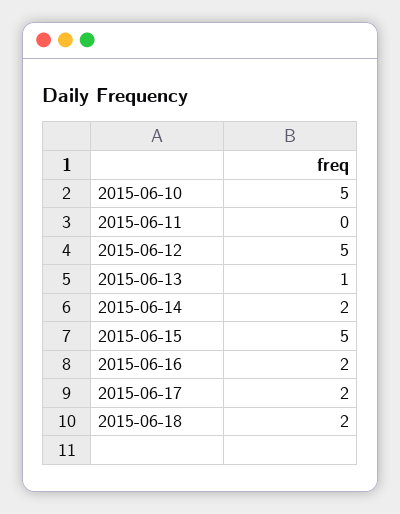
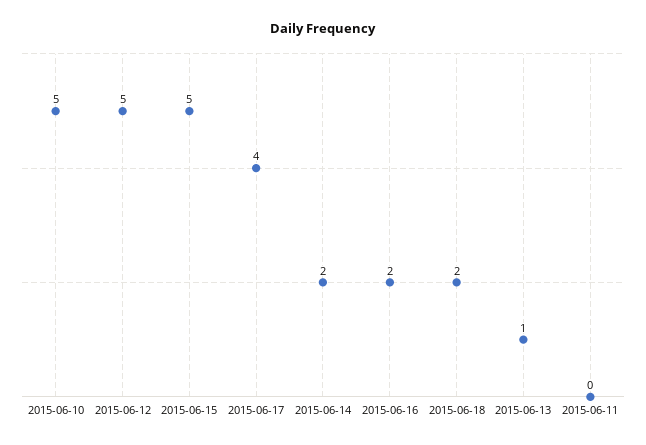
  {
    "2015-06-10": 5,
    "2015-06-11": 0,
    "2015-06-12": 5,
    "2015-06-13": 1,
    "2015-06-14": 2,
    "2015-06-15": 5,
    "2015-06-16": 2,
-   "2015-06-17": 2,
+   "2015-06-17": 4,
    "2015-06-18": 2
  }

